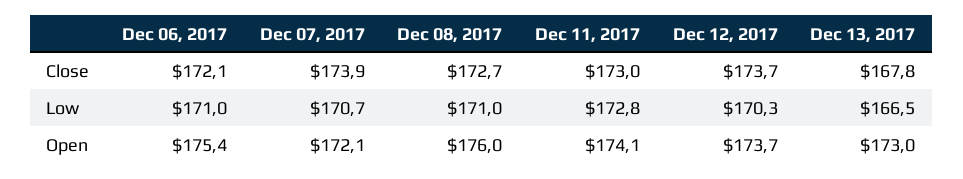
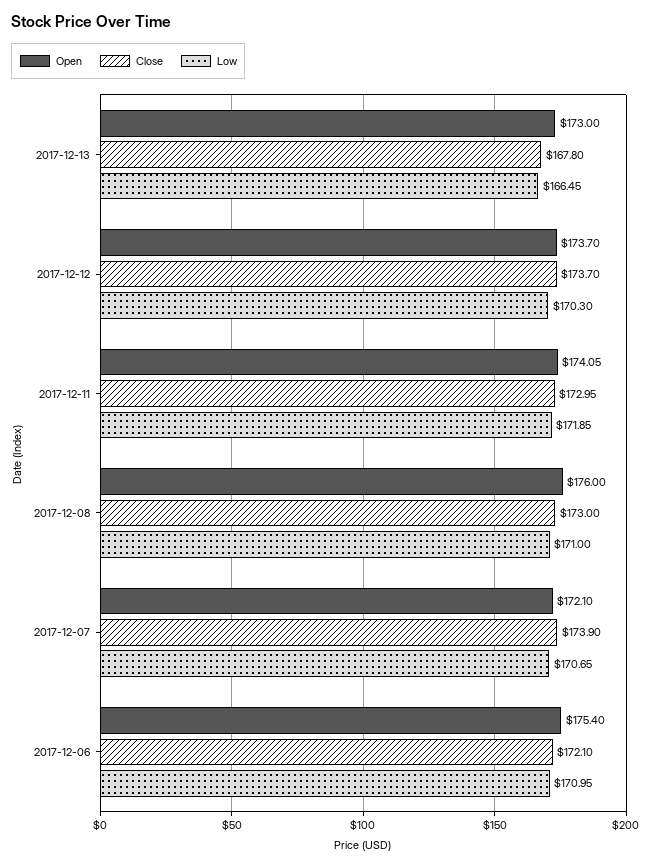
  {
    "Close": {
      "Dec 06, 2017": 172.1,
      "Dec 07, 2017": 173.9,
-     "Dec 08, 2017": 172.7,
+     "Dec 08, 2017": 173,
      "Dec 11, 2017": 172.95,
      "Dec 12, 2017": 173.7,
      "Dec 13, 2017": 167.8
    },
    "Low": {
      "Dec 06, 2017": 170.95,
      "Dec 07, 2017": 170.65,
      "Dec 08, 2017": 171,
-     "Dec 11, 2017": 172.8,
+     "Dec 11, 2017": 171.85,
      "Dec 12, 2017": 170.3,
      "Dec 13, 2017": 166.45
    },
    "Open": {
      "Dec 06, 2017": 175.4,
      "Dec 07, 2017": 172.1,
      "Dec 08, 2017": 176,
      "Dec 11, 2017": 174.05,
      "Dec 12, 2017": 173.7,
      "Dec 13, 2017": 173
    }
  }

